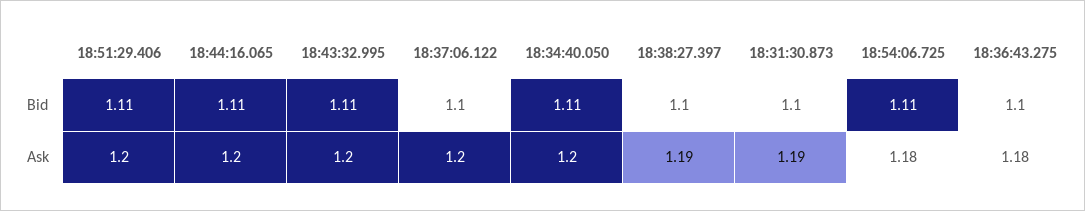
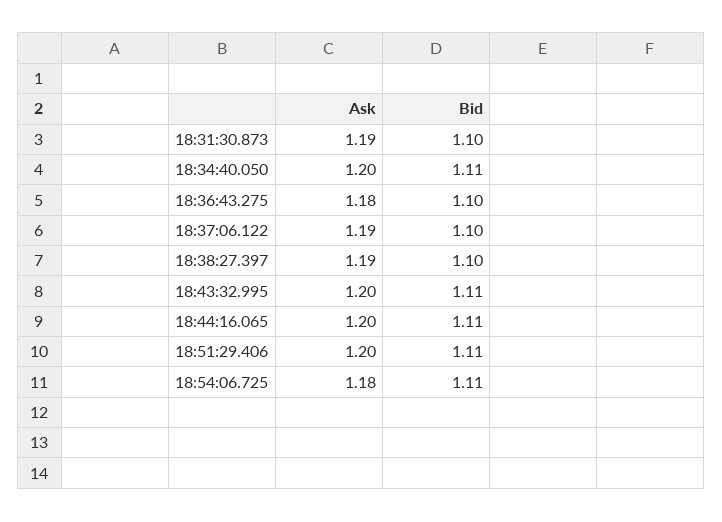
  {
    "18:51:29.406": {
      "Bid": 1.11,
      "Ask": 1.2
    },
    "18:44:16.065": {
      "Bid": 1.11,
      "Ask": 1.2
    },
    "18:43:32.995": {
      "Bid": 1.11,
      "Ask": 1.2
    },
    "18:37:06.122": {
      "Bid": 1.1,
-     "Ask": 1.2
+     "Ask": 1.19
    },
    "18:34:40.050": {
      "Bid": 1.11,
      "Ask": 1.2
    },
    "18:38:27.397": {
      "Bid": 1.1,
      "Ask": 1.19
    },
    "18:31:30.873": {
      "Bid": 1.1,
      "Ask": 1.19
    },
    "18:54:06.725": {
      "Bid": 1.11,
      "Ask": 1.18
    },
    "18:36:43.275": {
      "Bid": 1.1,
      "Ask": 1.18
    }
  }

